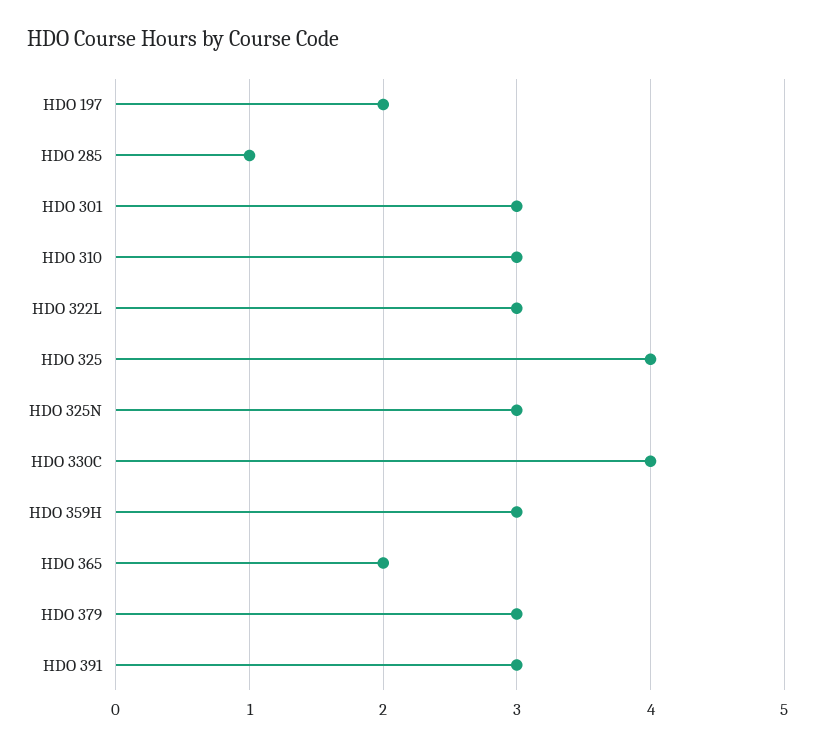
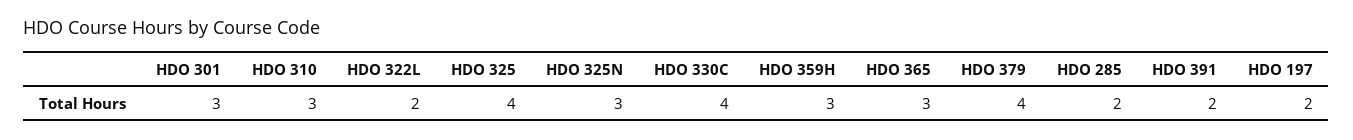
  {
    "HDO 197": 2,
-   "HDO 285": 1,
+   "HDO 285": 2,
    "HDO 301": 3,
    "HDO 310": 3,
-   "HDO 322L": 3,
+   "HDO 322L": 2,
    "HDO 325": 4,
    "HDO 325N": 3,
    "HDO 330C": 4,
    "HDO 359H": 3,
-   "HDO 365": 2,
+   "HDO 365": 3,
-   "HDO 379": 3,
+   "HDO 379": 4,
-   "HDO 391": 3
+   "HDO 391": 2
  }

